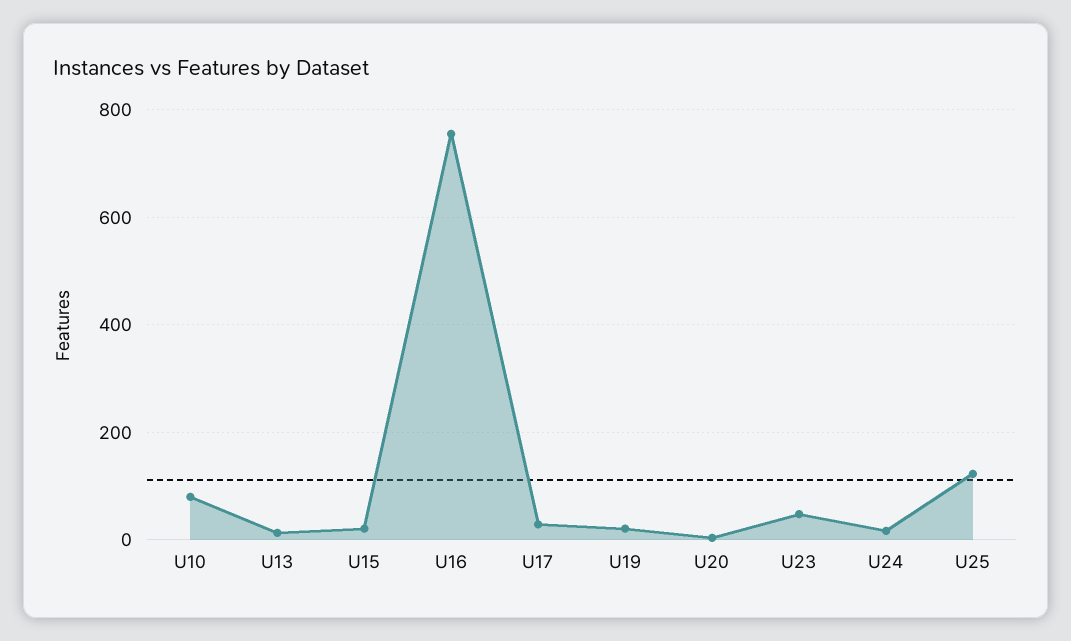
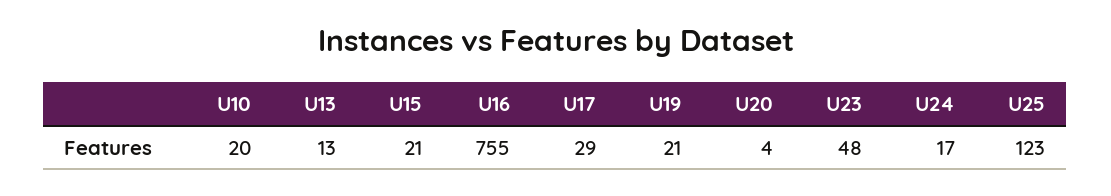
  {
-   "U10": 80,
+   "U10": 20,
    "U13": 13,
    "U15": 21,
    "U16": 755,
    "U17": 29,
    "U19": 21,
    "U20": 4,
    "U23": 48,
    "U24": 17,
    "U25": 123
  }

